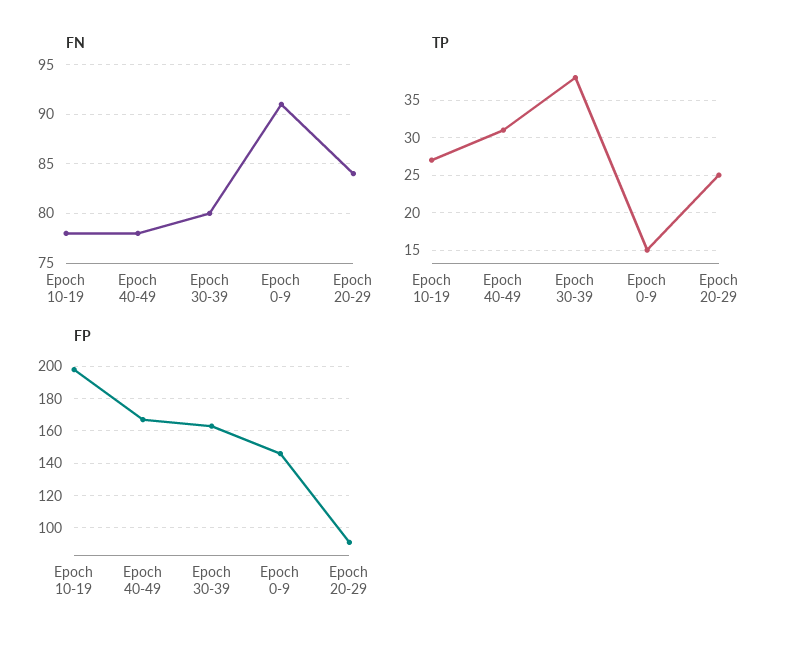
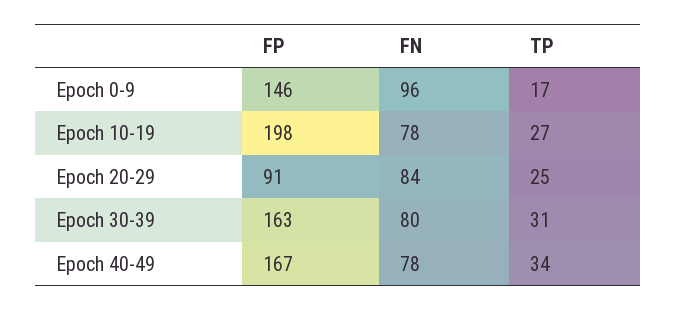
  {
    "FN": {
      "Epoch 10-19": 78,
      "Epoch 40-49": 78,
      "Epoch 30-39": 80,
-     "Epoch 0-9": 91,
+     "Epoch 0-9": 96,
      "Epoch 20-29": 84
    },
    "TP": {
      "Epoch 10-19": 27,
-     "Epoch 40-49": 31,
+     "Epoch 40-49": 34,
-     "Epoch 30-39": 38,
+     "Epoch 30-39": 31,
-     "Epoch 0-9": 15,
+     "Epoch 0-9": 17,
      "Epoch 20-29": 25
    },
    "FP": {
      "Epoch 10-19": 198,
      "Epoch 40-49": 167,
      "Epoch 30-39": 163,
      "Epoch 0-9": 146,
      "Epoch 20-29": 91
    }
  }

